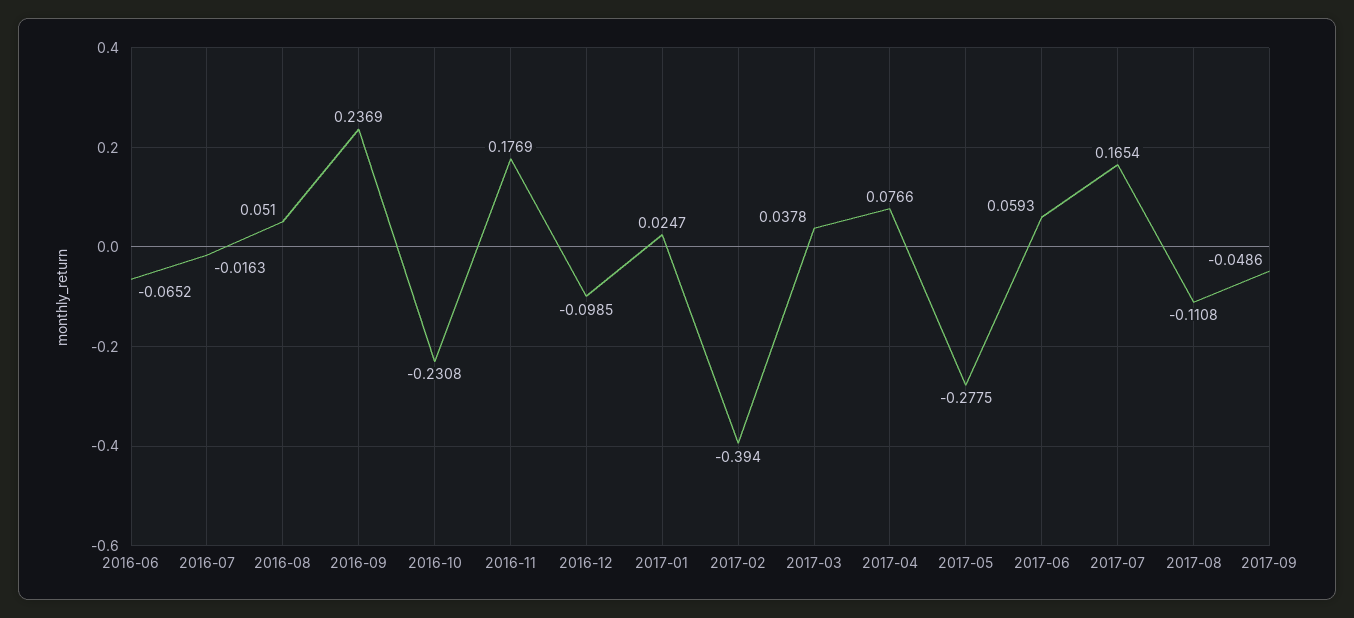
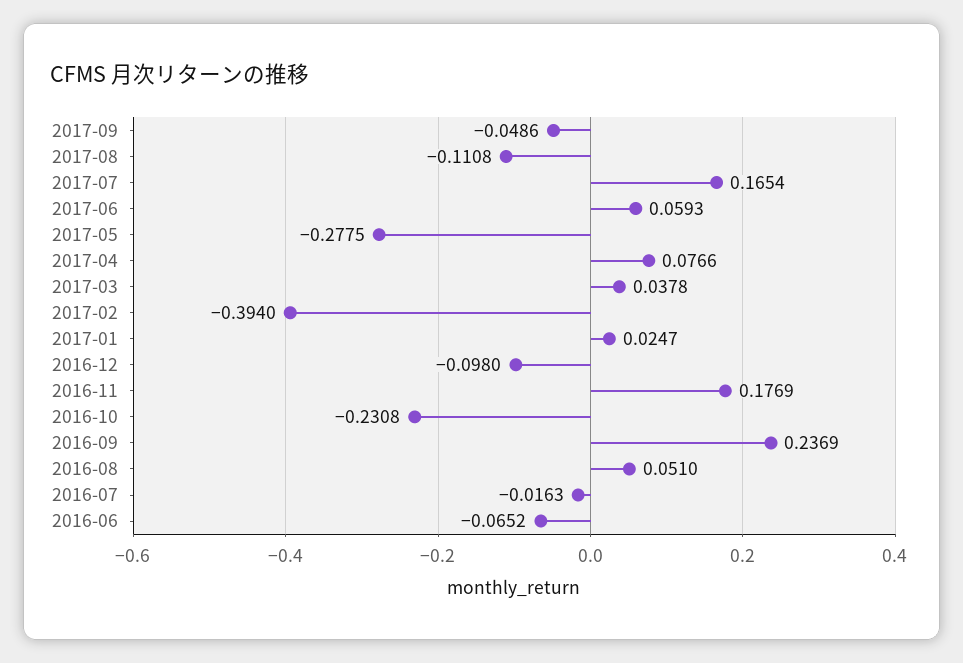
  {
    "2016-06": -0.0652,
    "2016-07": -0.0163,
    "2016-08": 0.051,
    "2016-09": 0.2369,
    "2016-10": -0.2308,
    "2016-11": 0.1769,
-   "2016-12": -0.0985,
+   "2016-12": -0.098,
    "2017-01": 0.0247,
    "2017-02": -0.394,
    "2017-03": 0.0378,
    "2017-04": 0.0766,
    "2017-05": -0.2775,
    "2017-06": 0.0593,
    "2017-07": 0.1654,
    "2017-08": -0.1108,
    "2017-09": -0.0486
  }

